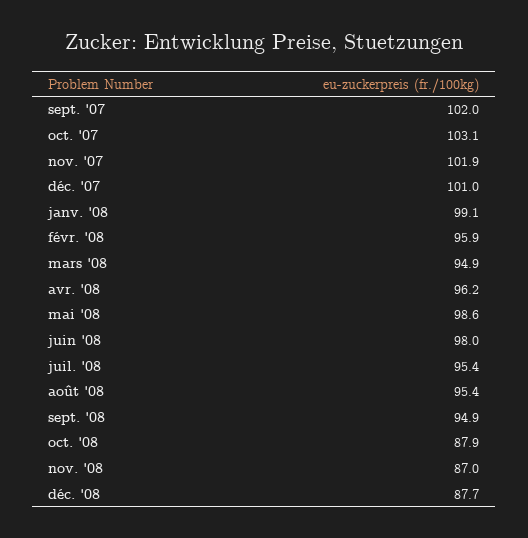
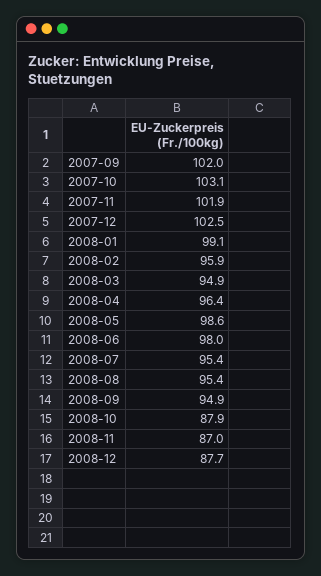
  {
    "sept. '07": 102,
    "oct. '07": 103.1,
    "nov. '07": 101.9,
-   "déc. '07": 101,
+   "déc. '07": 102.5,
    "janv. '08": 99.1,
    "févr. '08": 95.9,
    "mars '08": 94.9,
-   "avr. '08": 96.2,
+   "avr. '08": 96.4,
    "mai '08": 98.6,
    "juin '08": 98,
    "juil. '08": 95.4,
    "août '08": 95.4,
    "sept. '08": 94.9,
    "oct. '08": 87.9,
    "nov. '08": 87,
    "déc. '08": 87.7
  }

